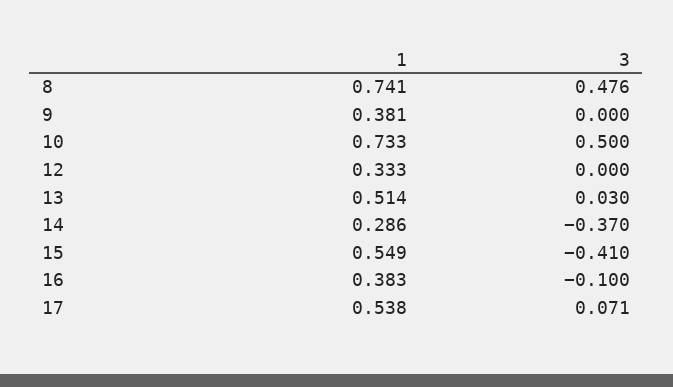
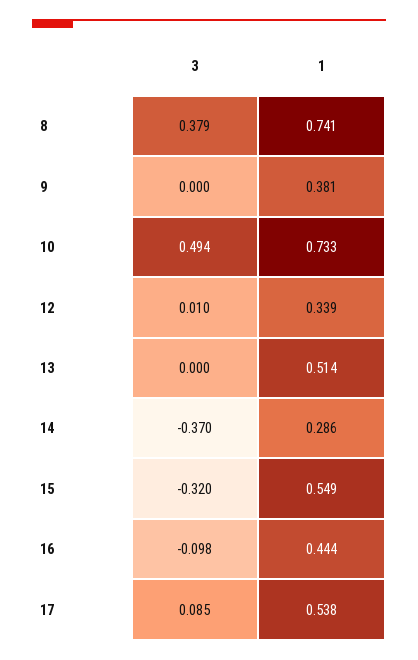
  {
    "1": {
      "8": 0.741,
      "9": 0.381,
      "10": 0.733,
-     "12": 0.333,
+     "12": 0.339,
      "13": 0.514,
      "14": 0.286,
      "15": 0.549,
-     "16": 0.383,
+     "16": 0.444,
      "17": 0.538
    },
    "3": {
-     "8": 0.476,
+     "8": 0.379,
      "9": 0,
-     "10": 0.5,
+     "10": 0.494,
-     "12": 0,
+     "12": 0.01,
-     "13": 0.03,
+     "13": 0,
      "14": -0.37,
-     "15": -0.41,
+     "15": -0.32,
-     "16": -0.1,
+     "16": -0.098,
-     "17": 0.071
+     "17": 0.085
    }
  }

